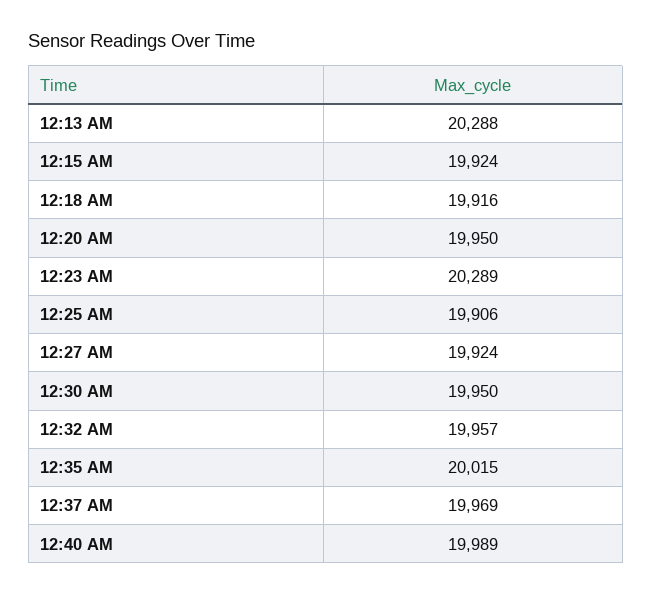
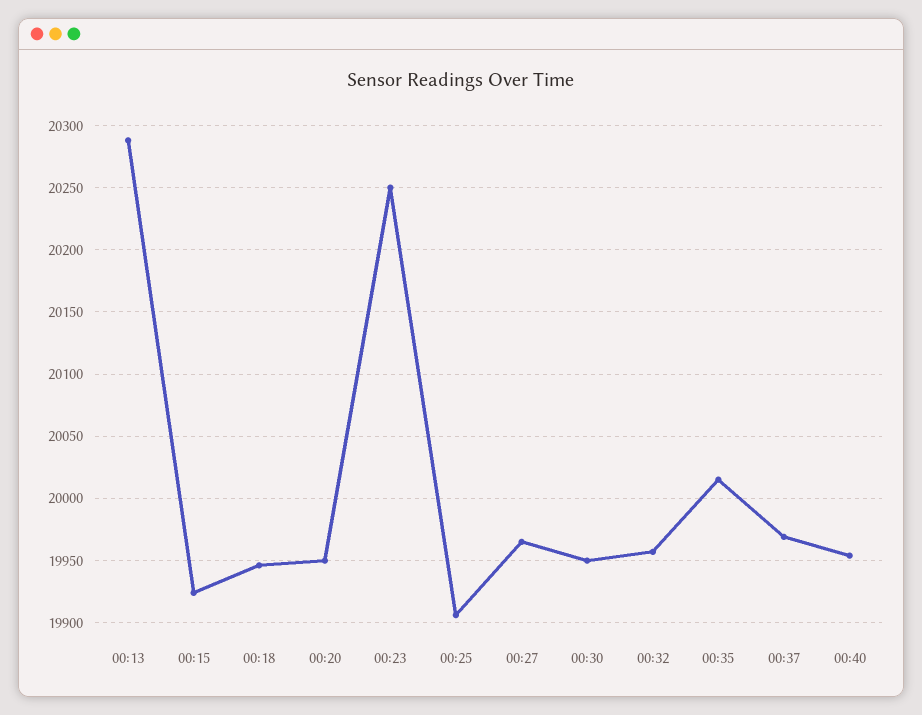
  {
    "12:13 AM": 20288,
    "12:15 AM": 19924,
-   "12:18 AM": 19916,
+   "12:18 AM": 19945,
    "12:20 AM": 19950,
-   "12:23 AM": 20289,
+   "12:23 AM": 20250,
    "12:25 AM": 19906,
-   "12:27 AM": 19924,
+   "12:27 AM": 19965,
    "12:30 AM": 19950,
    "12:32 AM": 19957,
    "12:35 AM": 20015,
    "12:37 AM": 19969,
-   "12:40 AM": 19989
+   "12:40 AM": 19955
  }

